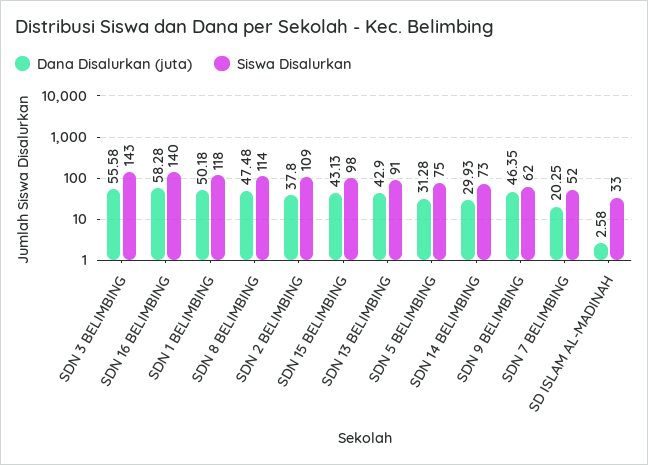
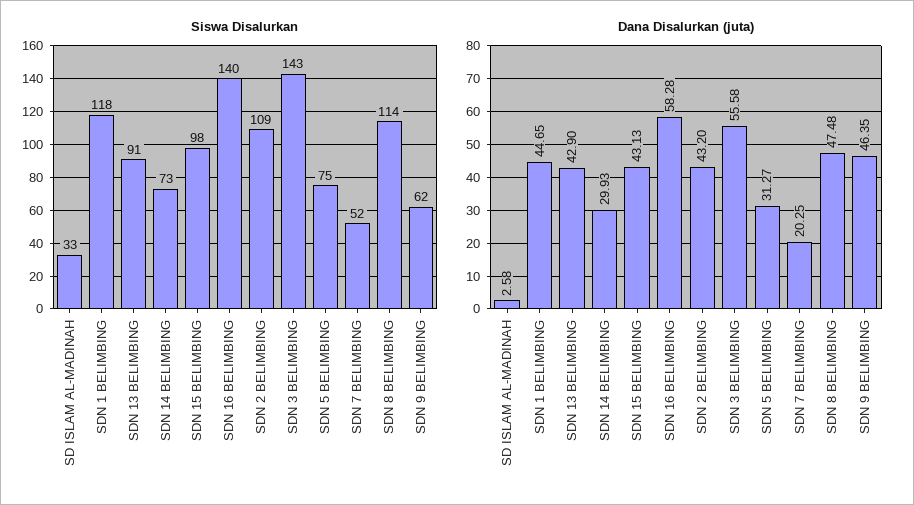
  {
    "Dana Disalurkan (juta)": {
      "SDN 3 BELIMBING": 55.58,
      "SDN 16 BELIMBING": 58.28,
-     "SDN 1 BELIMBING": 50.18,
+     "SDN 1 BELIMBING": 44.65,
      "SDN 8 BELIMBING": 47.48,
-     "SDN 2 BELIMBING": 37.8,
+     "SDN 2 BELIMBING": 43.2,
      "SDN 15 BELIMBING": 43.13,
      "SDN 13 BELIMBING": 42.9,
-     "SDN 5 BELIMBING": 31.28,
+     "SDN 5 BELIMBING": 31.27,
      "SDN 14 BELIMBING": 29.93,
      "SDN 9 BELIMBING": 46.35,
      "SDN 7 BELIMBING": 20.25,
      "SD ISLAM AL-MADINAH": 2.58
    },
    "Siswa Disalurkan": {
      "SDN 3 BELIMBING": 143,
      "SDN 16 BELIMBING": 140,
      "SDN 1 BELIMBING": 118,
      "SDN 8 BELIMBING": 114,
      "SDN 2 BELIMBING": 109,
      "SDN 15 BELIMBING": 98,
      "SDN 13 BELIMBING": 91,
      "SDN 5 BELIMBING": 75,
      "SDN 14 BELIMBING": 73,
      "SDN 9 BELIMBING": 62,
      "SDN 7 BELIMBING": 52,
      "SD ISLAM AL-MADINAH": 33
    }
  }

